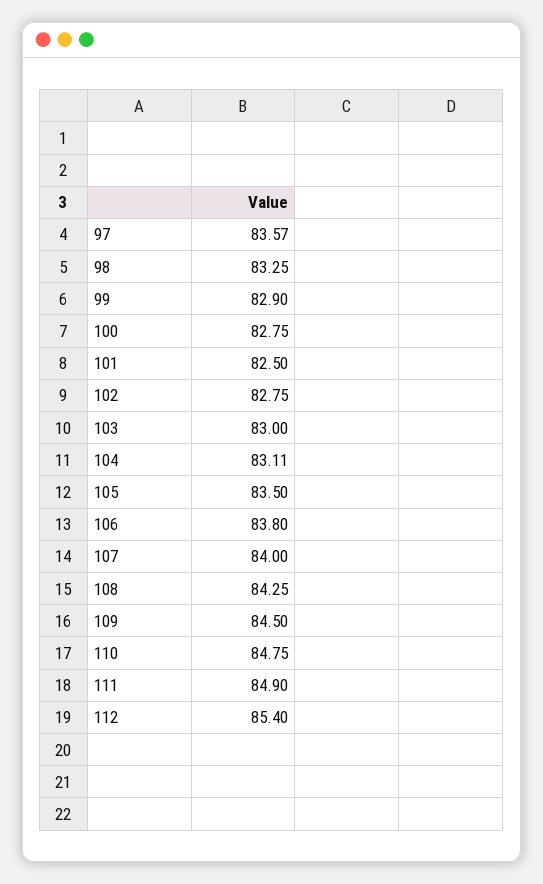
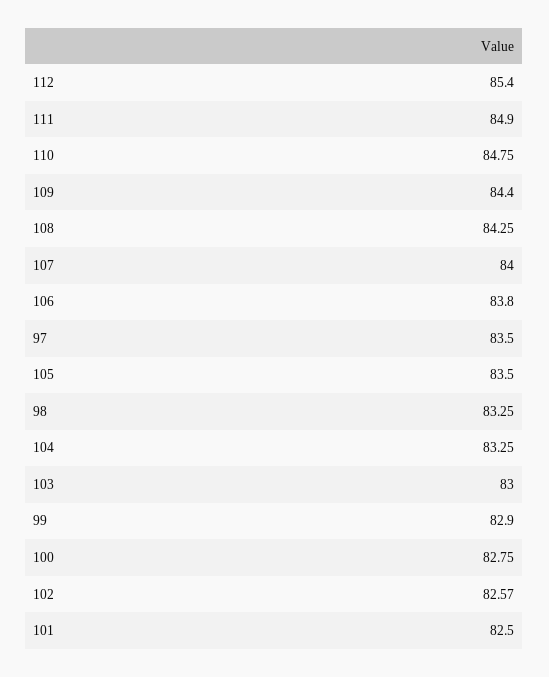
  {
-   "97": 83.57,
+   "97": 83.5,
    "98": 83.25,
    "99": 82.9,
    "100": 82.75,
    "101": 82.5,
-   "102": 82.75,
+   "102": 82.57,
    "103": 83,
-   "104": 83.11,
+   "104": 83.25,
    "105": 83.5,
    "106": 83.8,
    "107": 84,
    "108": 84.25,
-   "109": 84.5,
+   "109": 84.4,
    "110": 84.75,
    "111": 84.9,
    "112": 85.4
  }

